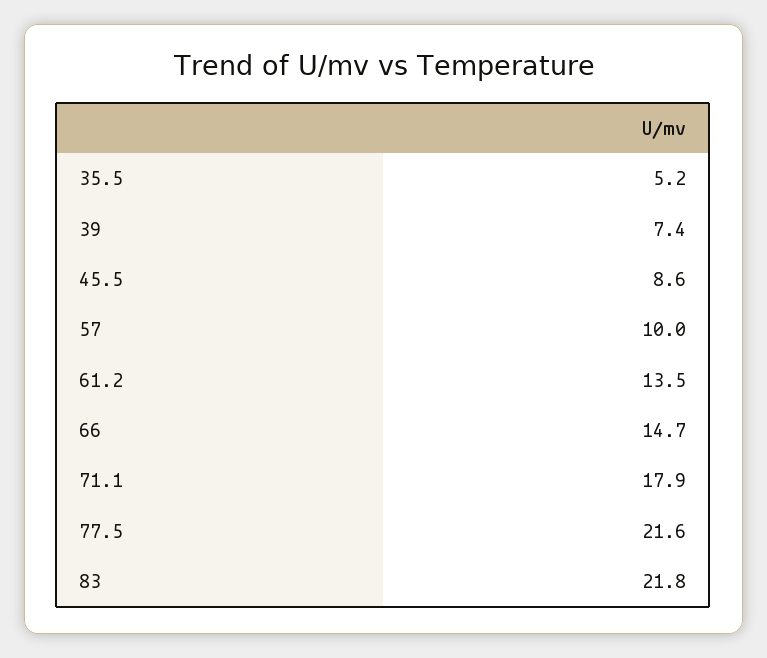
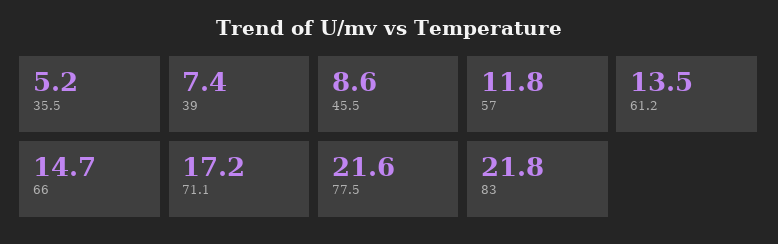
  {
    "35.5": 5.2,
    "39": 7.4,
    "45.5": 8.6,
-   "57": 10,
+   "57": 11.8,
    "61.2": 13.5,
    "66": 14.7,
-   "71.1": 17.9,
+   "71.1": 17.2,
    "77.5": 21.6,
    "83": 21.8
  }

